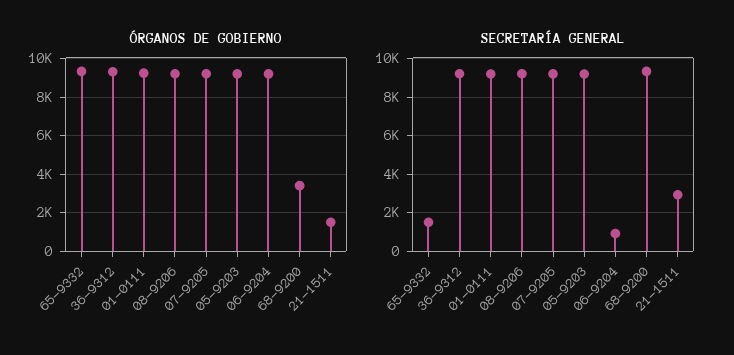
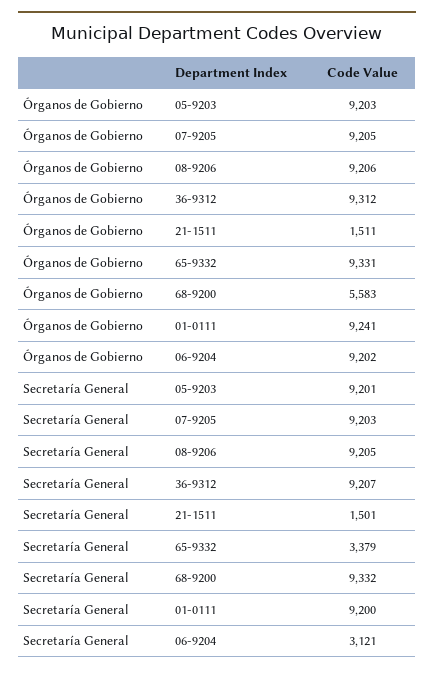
  {
    "ÓRGANOS DE GOBIERNO": {
      "65-9332": 9331,
      "36-9312": 9312,
      "01-0111": 9241,
      "08-9206": 9206,
      "07-9205": 9205,
      "05-9203": 9203,
      "06-9204": 9202,
-     "68-9200": 3500,
+     "68-9200": 5583,
      "21-1511": 1511
    },
    "SECRETARÍA GENERAL": {
-     "65-9332": 1500,
+     "65-9332": 3379,
      "36-9312": 9207,
      "01-0111": 9200,
      "08-9206": 9205,
      "07-9205": 9203,
      "05-9203": 9201,
-     "06-9204": 1000,
+     "06-9204": 3121,
      "68-9200": 9332,
-     "21-1511": 3000
+     "21-1511": 1501
    }
  }

